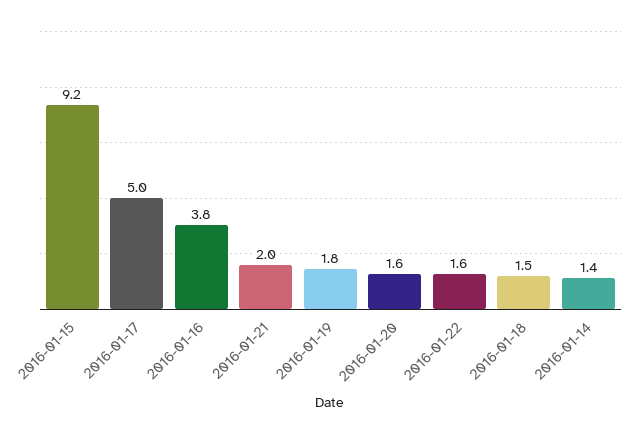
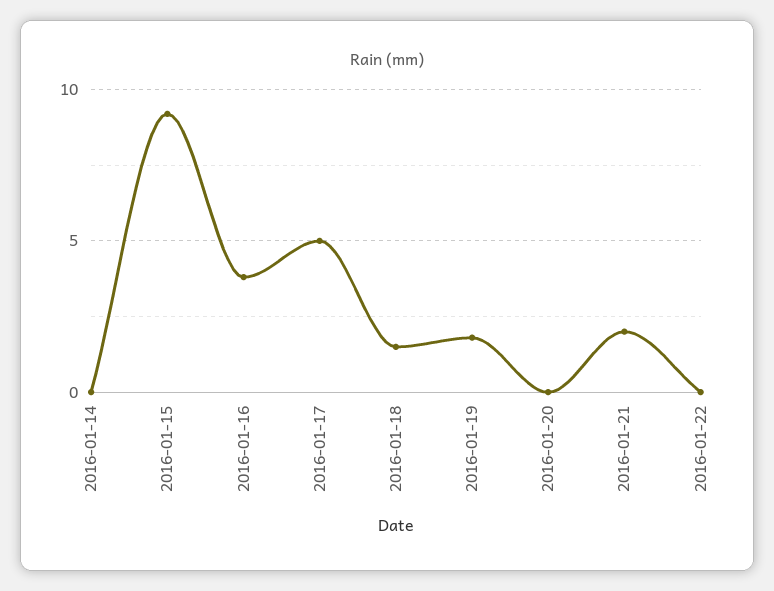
  {
    "2016-01-15": 9.2,
    "2016-01-17": 5,
    "2016-01-16": 3.8,
    "2016-01-21": 2,
    "2016-01-19": 1.8,
-   "2016-01-20": 1.6,
+   "2016-01-20": 0,
-   "2016-01-22": 1.6,
+   "2016-01-22": 0,
    "2016-01-18": 1.5,
-   "2016-01-14": 1.4
+   "2016-01-14": 0
  }

